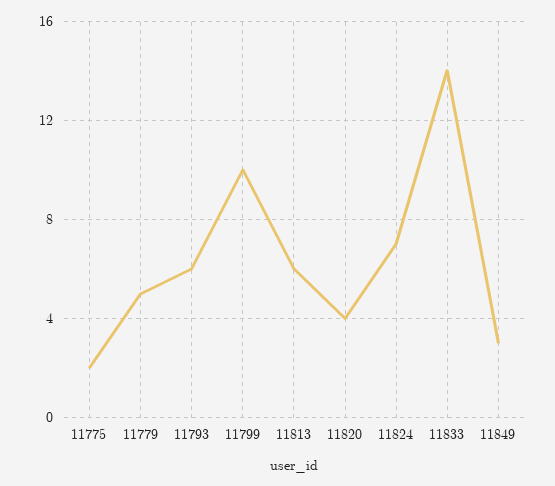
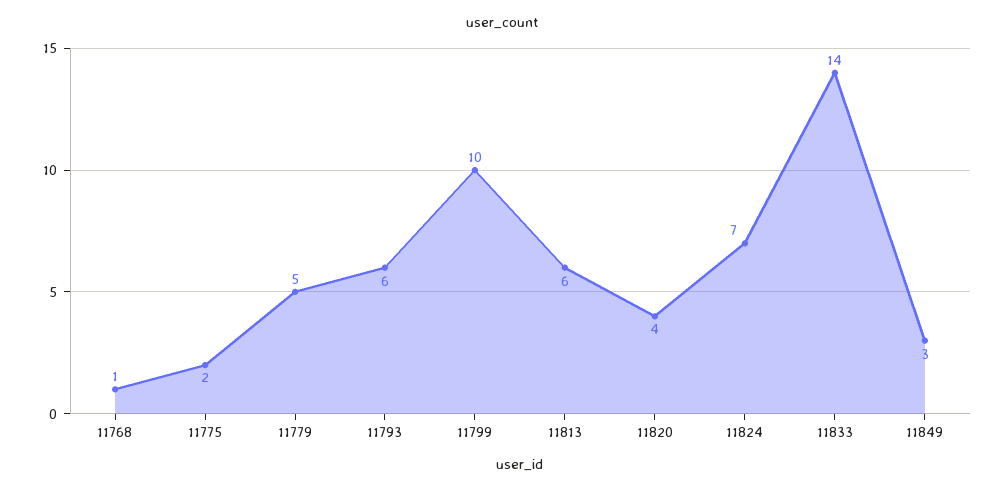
  {
    "11775": 2,
    "11779": 5,
    "11793": 6,
    "11799": 10,
    "11813": 6,
    "11820": 4,
    "11824": 7,
    "11833": 14,
-   "11849": 3
+   "11849": 3,
+   "11768": 1
  }

